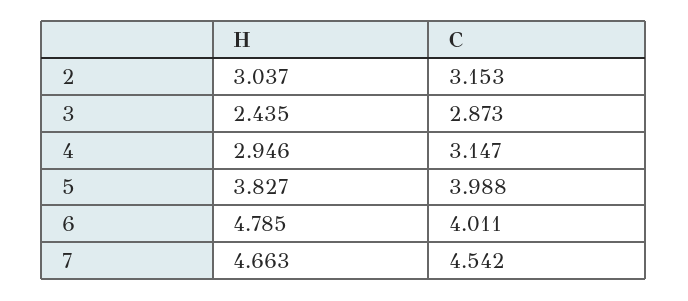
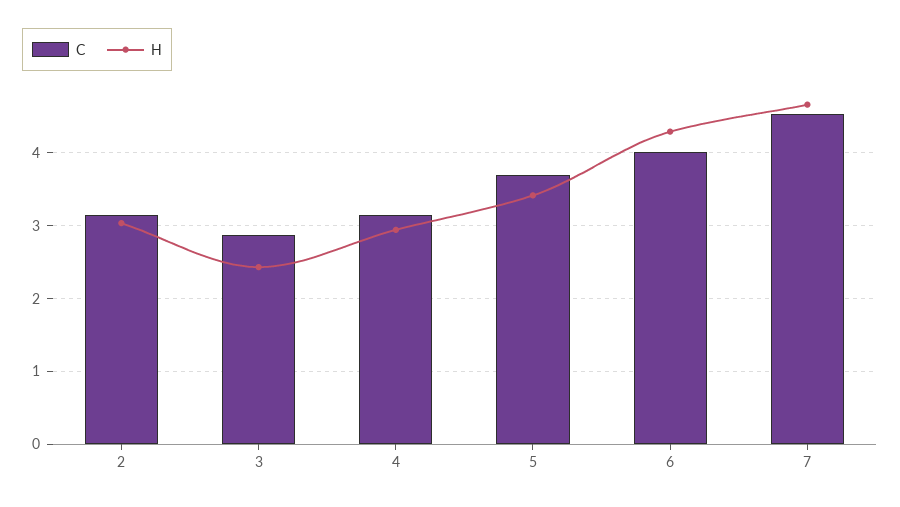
  {
    "H": {
      "2": 3.037,
      "3": 2.435,
      "4": 2.946,
-     "5": 3.827,
+     "5": 3.4,
-     "6": 4.785,
+     "6": 4.3,
      "7": 4.663
    },
    "C": {
      "2": 3.153,
      "3": 2.873,
      "4": 3.147,
-     "5": 3.988,
+     "5": 3.7,
      "6": 4.011,
      "7": 4.542
    }
  }

